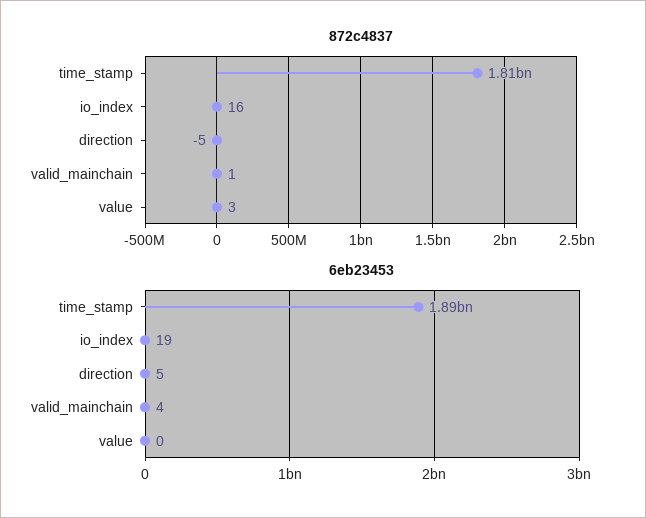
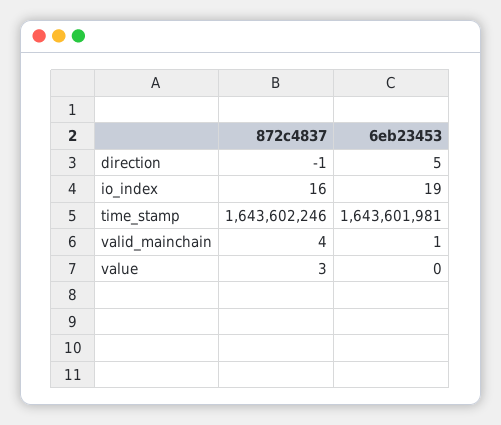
  {
    "872c4837": {
-     "time_stamp": 1810000000,
+     "time_stamp": 1643602246,
      "io_index": 16,
-     "direction": -5,
+     "direction": -1,
-     "valid_mainchain": 1,
+     "valid_mainchain": 4,
      "value": 3
    },
    "6eb23453": {
-     "time_stamp": 1890000000,
+     "time_stamp": 1643601981,
      "io_index": 19,
      "direction": 5,
-     "valid_mainchain": 4,
+     "valid_mainchain": 1,
      "value": 0
    }
  }

